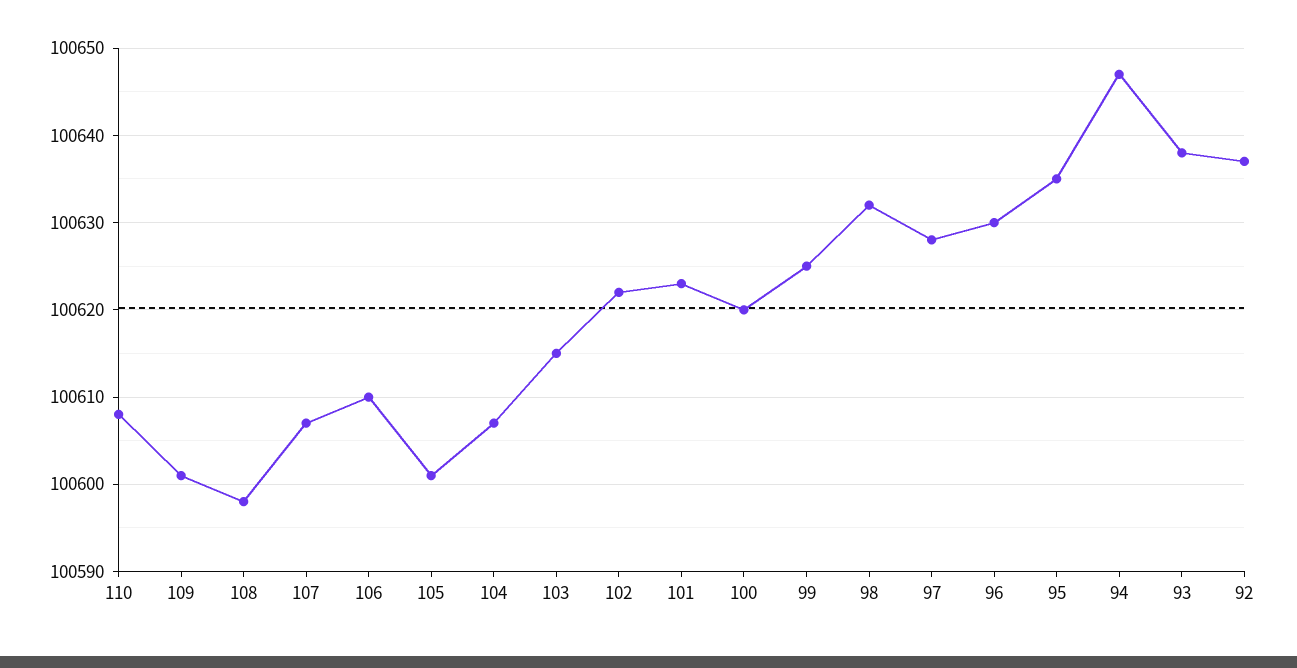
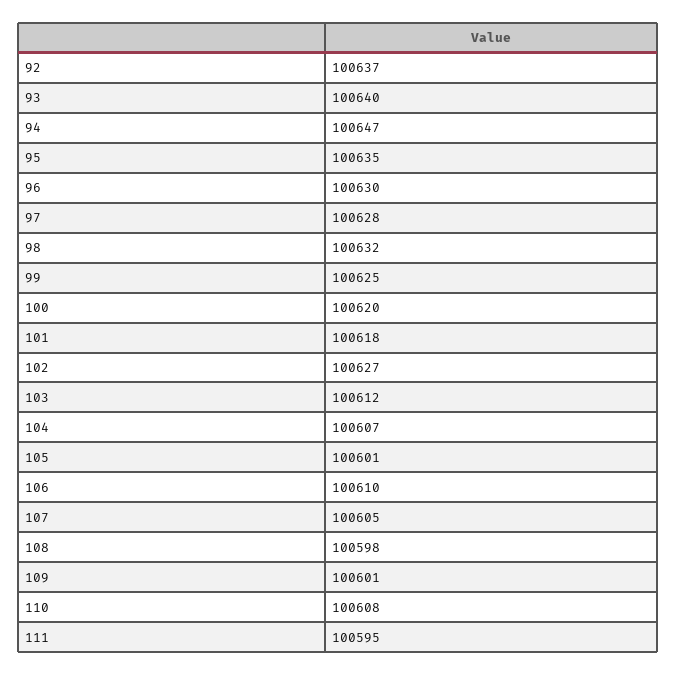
  {
    "110": 100608,
    "109": 100601,
    "108": 100598,
-   "107": 100607,
+   "107": 100605,
    "106": 100610,
    "105": 100601,
    "104": 100607,
-   "103": 100615,
+   "103": 100612,
-   "102": 100622,
+   "102": 100627,
-   "101": 100623,
+   "101": 100618,
    "100": 100620,
    "99": 100625,
    "98": 100632,
    "97": 100628,
    "96": 100630,
    "95": 100635,
    "94": 100647,
-   "93": 100638,
+   "93": 100640,
-   "92": 100637
+   "92": 100637,
+   "111": 100595
  }

